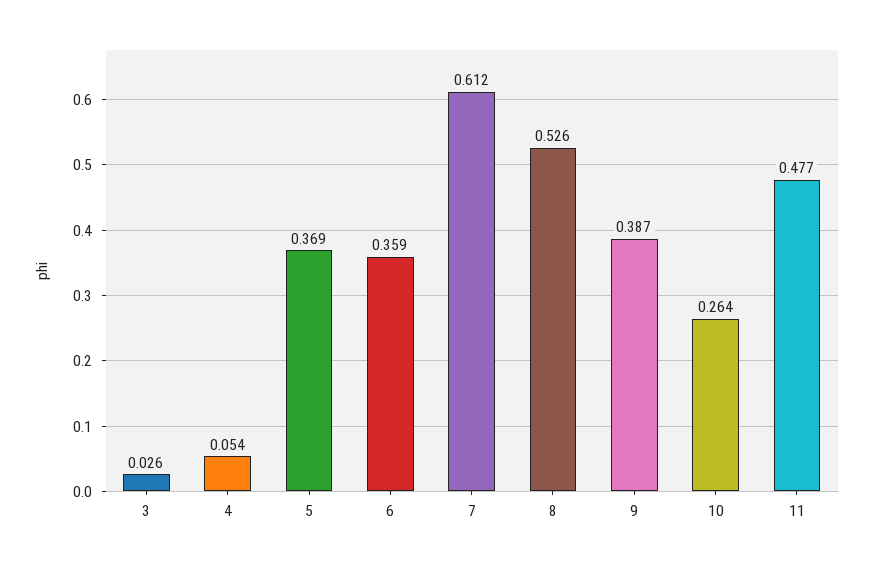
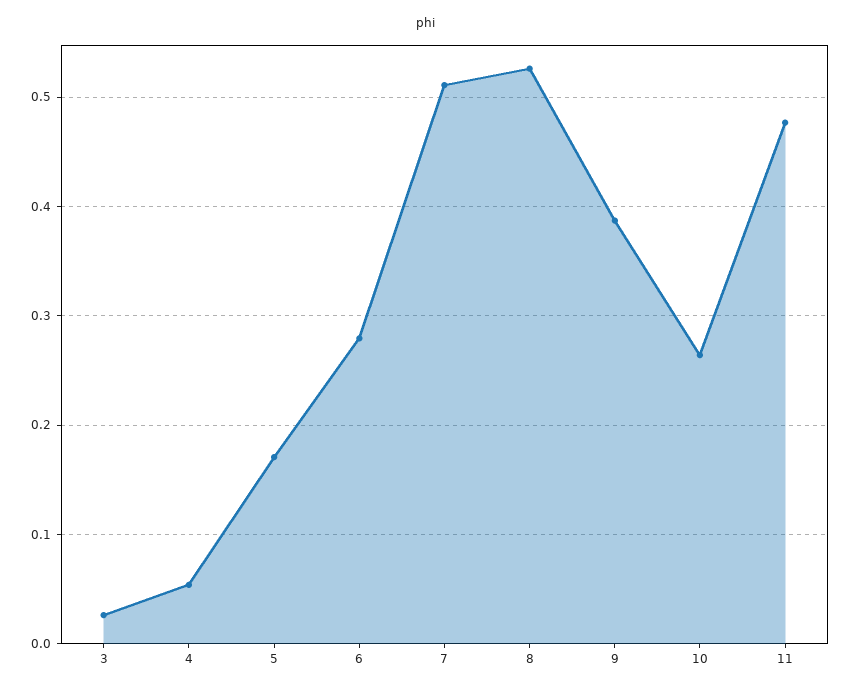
  {
    "3": 0.026,
    "4": 0.054,
-   "5": 0.369,
+   "5": 0.17,
-   "6": 0.359,
+   "6": 0.28,
-   "7": 0.612,
+   "7": 0.51,
    "8": 0.526,
    "9": 0.387,
    "10": 0.264,
    "11": 0.477
  }

